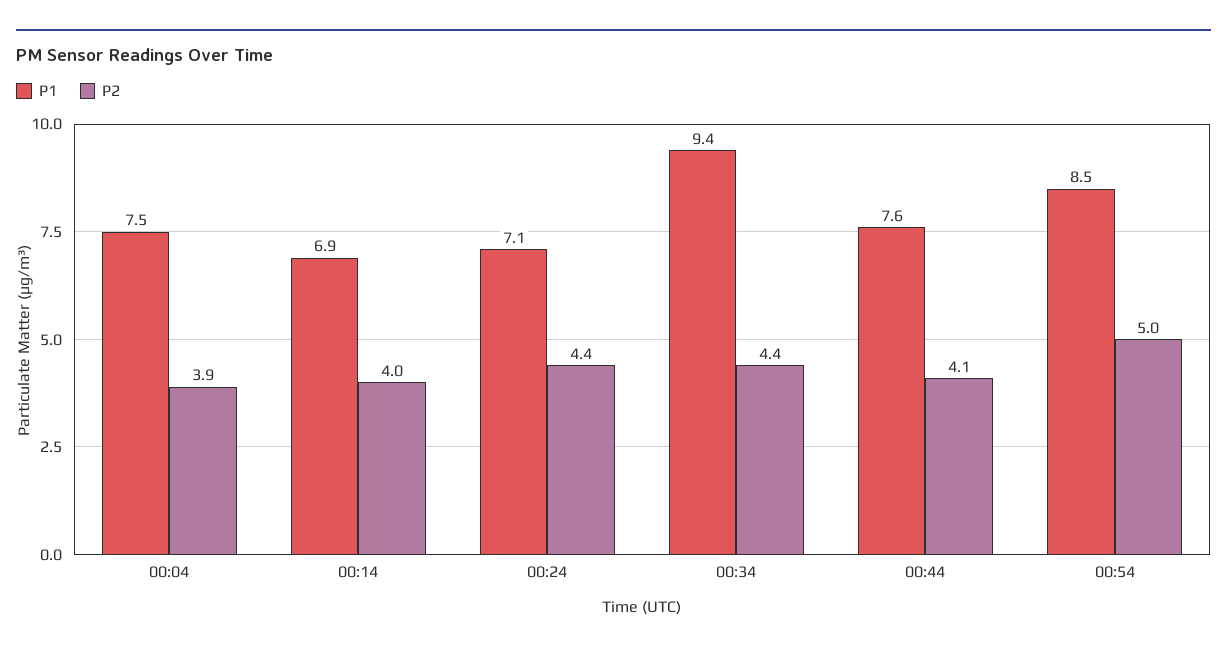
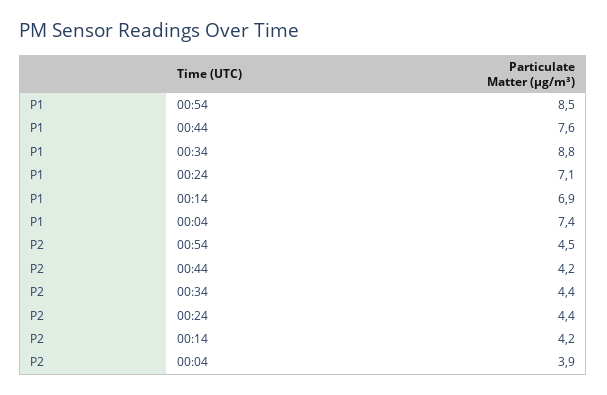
  {
    "P1": {
-     "00:04": 7.5,
+     "00:04": 7.4,
      "00:14": 6.9,
      "00:24": 7.1,
-     "00:34": 9.4,
+     "00:34": 8.8,
      "00:44": 7.6,
      "00:54": 8.5
    },
    "P2": {
      "00:04": 3.9,
-     "00:14": 4,
+     "00:14": 4.2,
      "00:24": 4.4,
      "00:34": 4.4,
-     "00:44": 4.1,
+     "00:44": 4.2,
-     "00:54": 5
+     "00:54": 4.5
    }
  }

